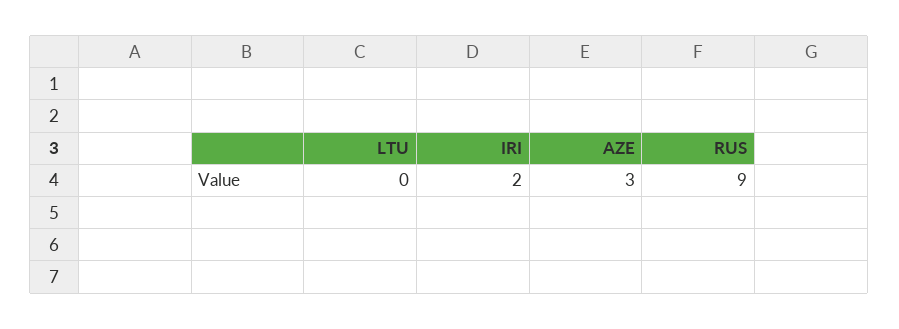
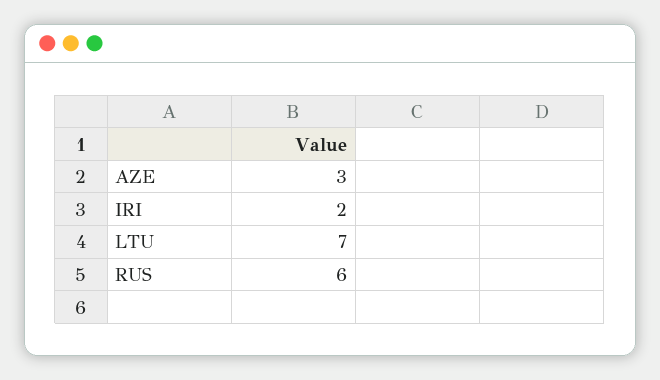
  {
-   "LTU": 0,
+   "LTU": 7,
    "IRI": 2,
    "AZE": 3,
-   "RUS": 9
+   "RUS": 6
  }

